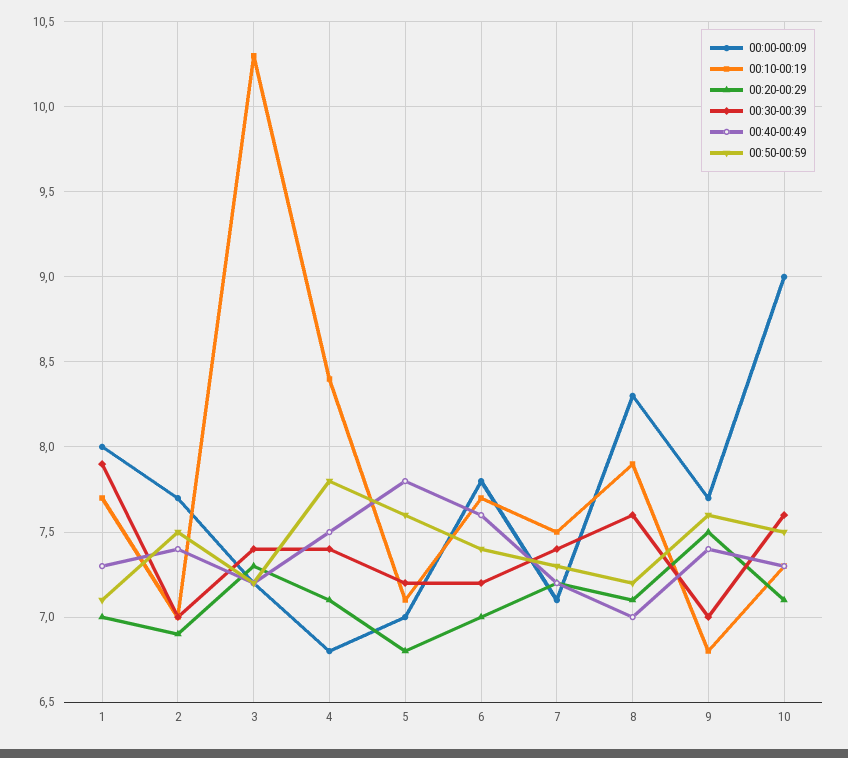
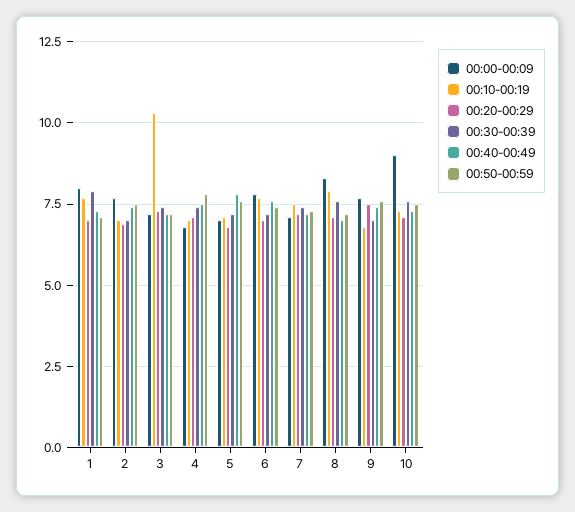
  {
    "00:00-00:09": {
      "1": 8,
      "2": 7.7,
      "3": 7.2,
      "4": 6.8,
      "5": 7,
      "6": 7.8,
      "7": 7.1,
      "8": 8.3,
      "9": 7.7,
      "10": 9
    },
    "00:10-00:19": {
      "1": 7.7,
      "2": 7,
      "3": 10.3,
-     "4": 8.4,
+     "4": 7,
      "5": 7.1,
      "6": 7.7,
      "7": 7.5,
      "8": 7.9,
      "9": 6.8,
      "10": 7.3
    },
    "00:20-00:29": {
      "1": 7,
      "2": 6.9,
      "3": 7.3,
      "4": 7.1,
      "5": 6.8,
      "6": 7,
      "7": 7.2,
      "8": 7.1,
      "9": 7.5,
      "10": 7.1
    },
    "00:30-00:39": {
      "1": 7.9,
      "2": 7,
      "3": 7.4,
      "4": 7.4,
      "5": 7.2,
      "6": 7.2,
      "7": 7.4,
      "8": 7.6,
      "9": 7,
      "10": 7.6
    },
    "00:40-00:49": {
      "1": 7.3,
      "2": 7.4,
      "3": 7.2,
      "4": 7.5,
      "5": 7.8,
      "6": 7.6,
      "7": 7.2,
      "8": 7,
      "9": 7.4,
      "10": 7.3
    },
    "00:50-00:59": {
      "1": 7.1,
      "2": 7.5,
      "3": 7.2,
      "4": 7.8,
      "5": 7.6,
      "6": 7.4,
      "7": 7.3,
      "8": 7.2,
      "9": 7.6,
      "10": 7.5
    }
  }

